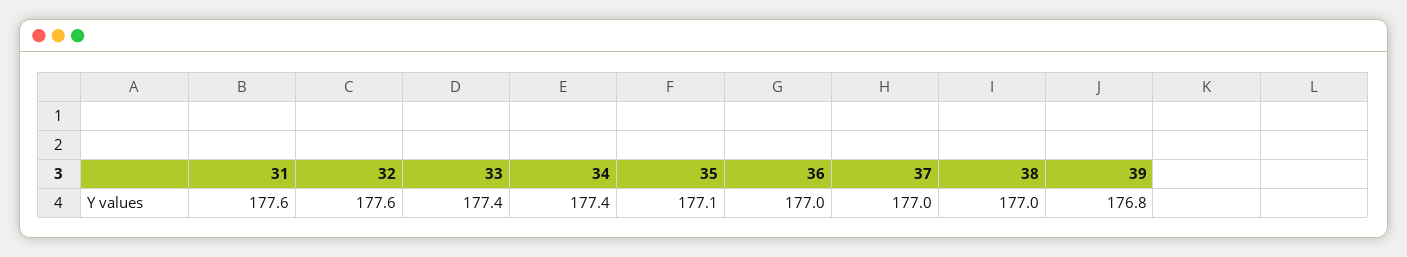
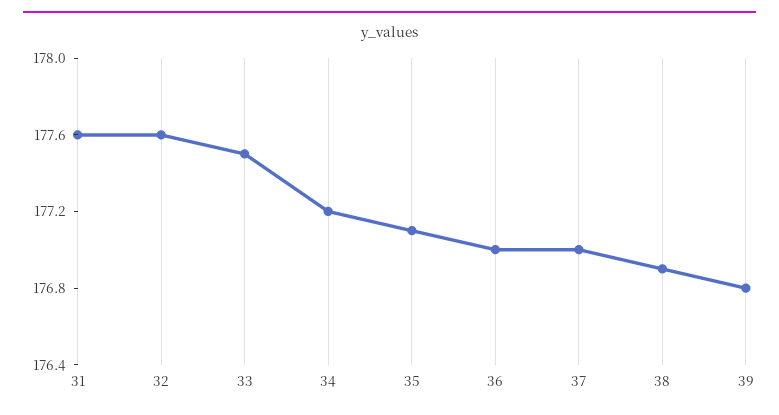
  {
    "31": 177.6,
    "32": 177.6,
-   "33": 177.4,
+   "33": 177.5,
-   "34": 177.4,
+   "34": 177.2,
    "35": 177.1,
    "36": 177,
    "37": 177,
-   "38": 177,
+   "38": 176.9,
    "39": 176.8
  }

